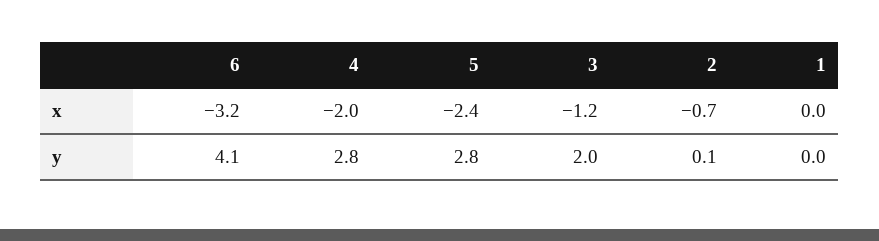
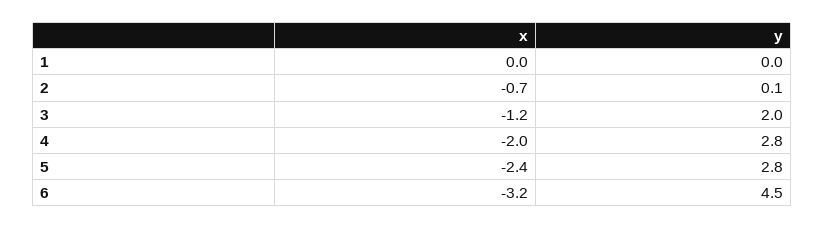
  {
    "6": {
      "x": -3.2,
-     "y": 4.1
+     "y": 4.5
    },
    "4": {
      "x": -2,
      "y": 2.8
    },
    "5": {
      "x": -2.4,
      "y": 2.8
    },
    "3": {
      "x": -1.2,
      "y": 2
    },
    "2": {
      "x": -0.7,
      "y": 0.1
    },
    "1": {
      "x": 0,
      "y": 0
    }
  }

